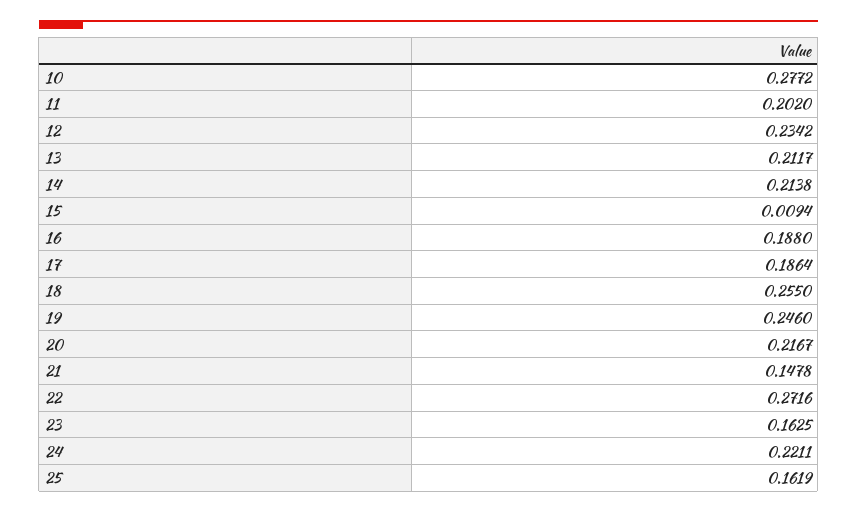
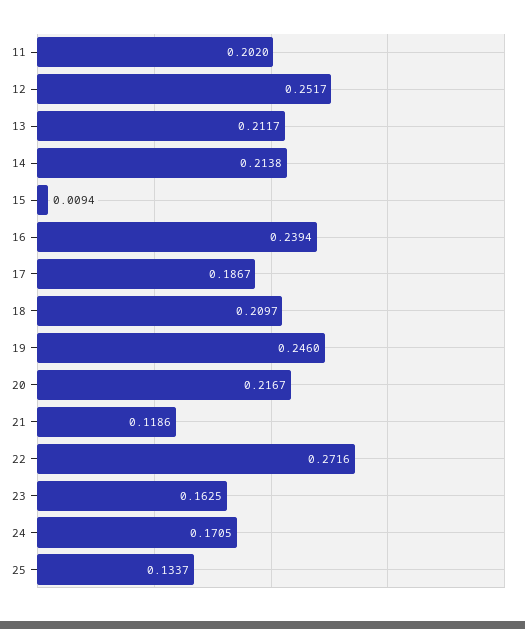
  {
-   "10": 0.2772,
    "11": 0.202,
-   "12": 0.2342,
+   "12": 0.2517,
    "13": 0.2117,
    "14": 0.2138,
    "15": 0.0094,
-   "16": 0.188,
+   "16": 0.2394,
-   "17": 0.1864,
+   "17": 0.1867,
-   "18": 0.255,
+   "18": 0.2097,
    "19": 0.246,
    "20": 0.2167,
-   "21": 0.1478,
+   "21": 0.1186,
    "22": 0.2716,
    "23": 0.1625,
-   "24": 0.2211,
+   "24": 0.1705,
-   "25": 0.1619
+   "25": 0.1337
  }

